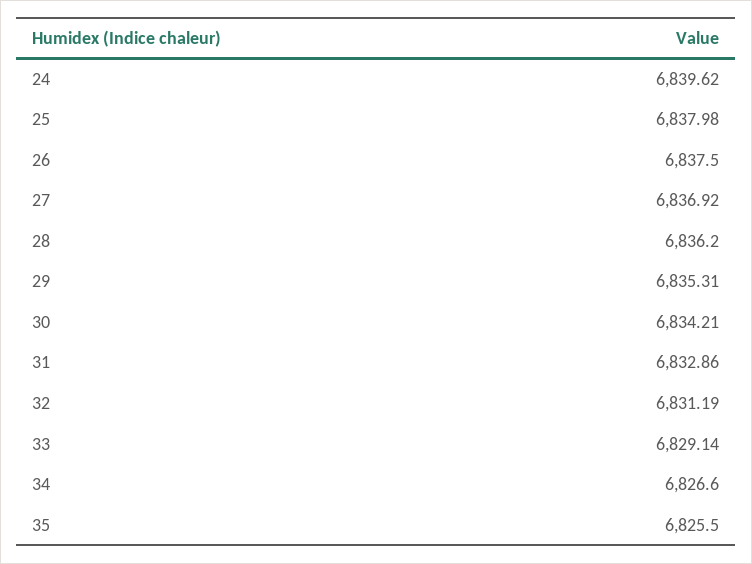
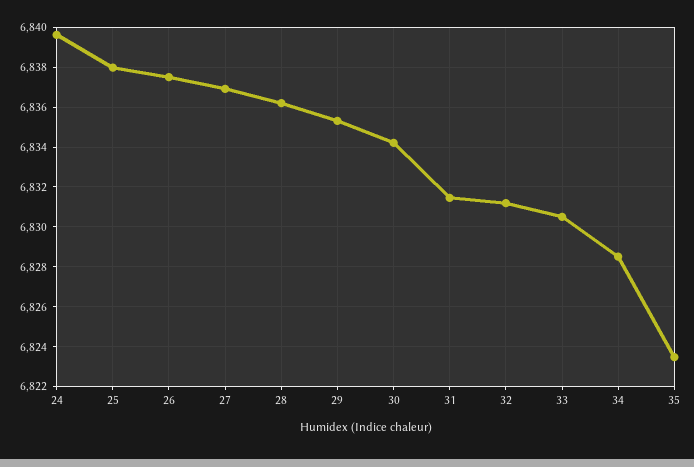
  {
    "24": 6839.62,
    "25": 6837.98,
    "26": 6837.5,
    "27": 6836.92,
    "28": 6836.2,
    "29": 6835.31,
    "30": 6834.21,
-   "31": 6832.86,
+   "31": 6831.5,
    "32": 6831.19,
-   "33": 6829.14,
+   "33": 6830.5,
-   "34": 6826.6,
+   "34": 6828.5,
-   "35": 6825.5
+   "35": 6823.5
  }

